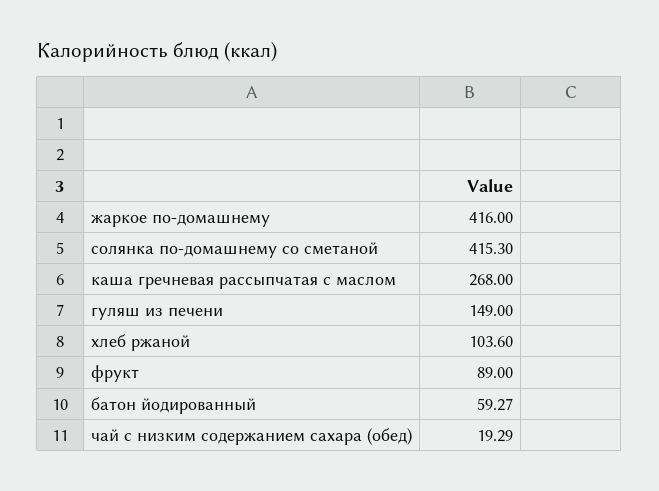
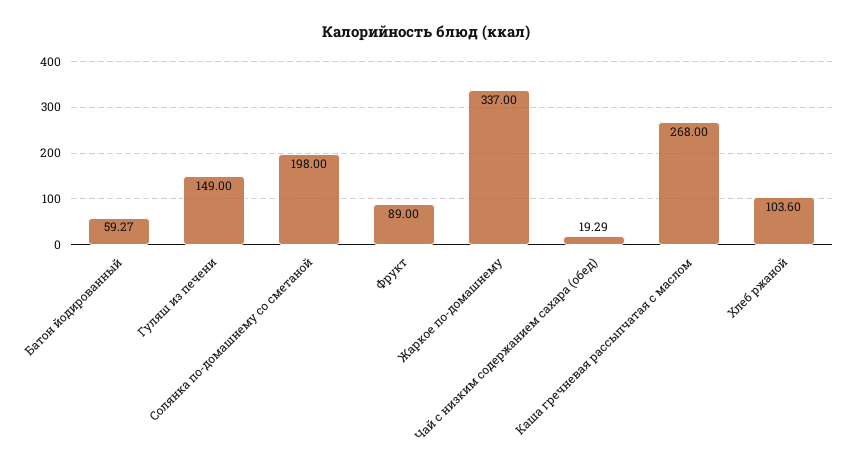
  {
-   "жаркое по-домашнему": 416,
+   "жаркое по-домашнему": 337,
-   "солянка по-домашнему со сметаной": 415.3,
+   "солянка по-домашнему со сметаной": 198,
    "каша гречневая рассыпчатая с маслом": 268,
    "гуляш из печени": 149,
    "хлеб ржаной": 103.6,
    "фрукт": 89,
    "батон йодированный": 59.27,
    "чай с низким содержанием сахара (обед)": 19.29
  }

